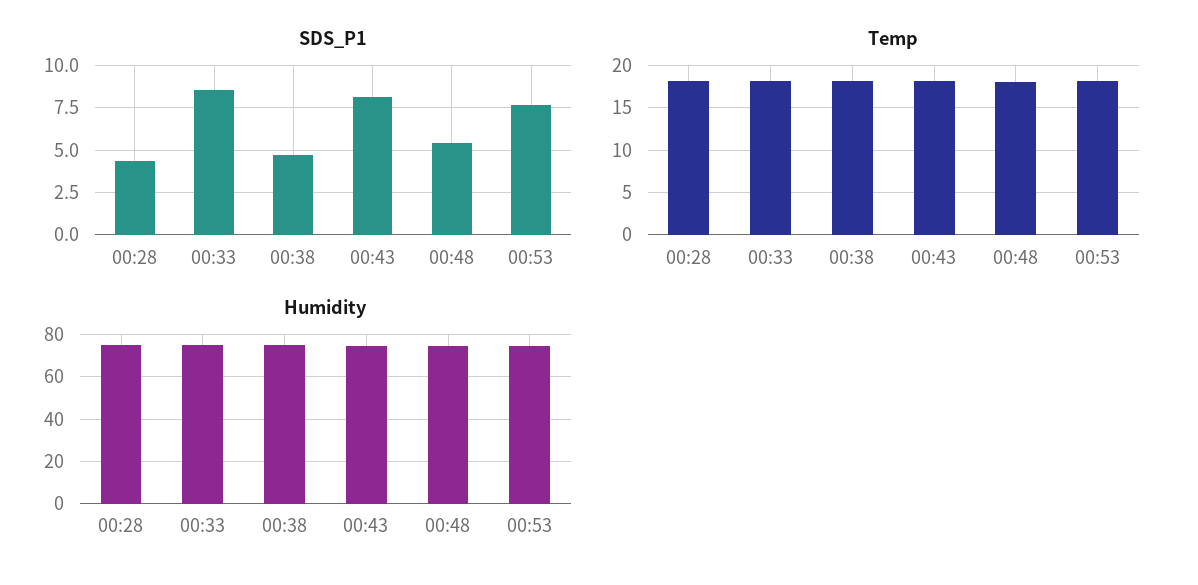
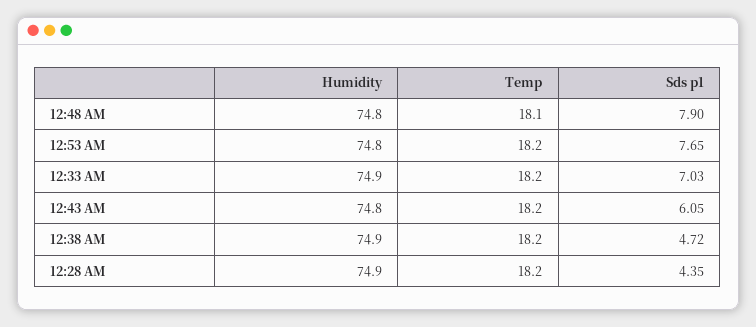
  {
    "SDS_P1": {
      "00:28": 4.35,
-     "00:33": 8.5,
+     "00:33": 7.03,
      "00:38": 4.72,
-     "00:43": 8,
+     "00:43": 6.05,
-     "00:48": 5.5,
+     "00:48": 7.9,
      "00:53": 7.65
    },
    "Temp": {
      "00:28": 18.2,
      "00:33": 18.2,
      "00:38": 18.2,
      "00:43": 18.2,
      "00:48": 18.1,
      "00:53": 18.2
    },
    "Humidity": {
      "00:28": 74.9,
      "00:33": 74.9,
      "00:38": 74.9,
      "00:43": 74.8,
      "00:48": 74.8,
      "00:53": 74.8
    }
  }

